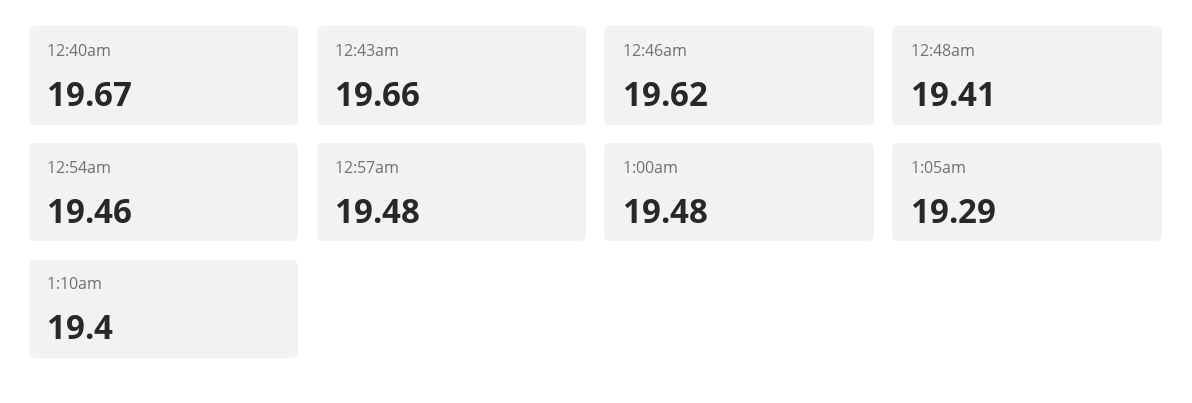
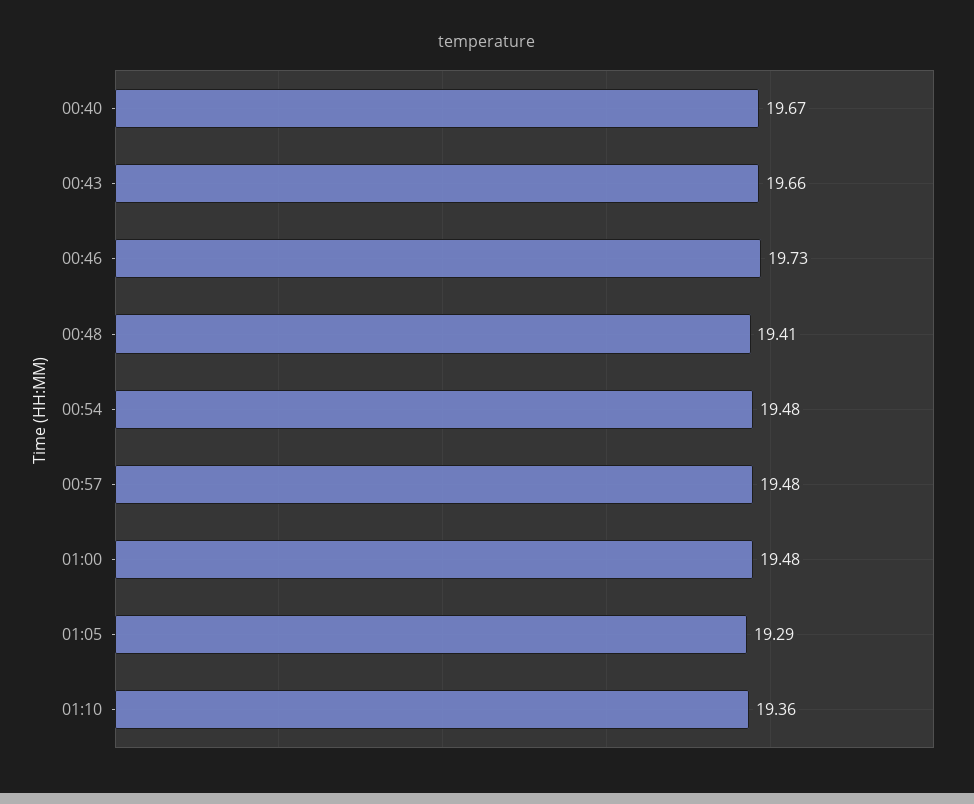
  {
    "12:40am": 19.67,
    "12:43am": 19.66,
-   "12:46am": 19.62,
+   "12:46am": 19.73,
    "12:48am": 19.41,
-   "12:54am": 19.46,
+   "12:54am": 19.48,
    "12:57am": 19.48,
    "1:00am": 19.48,
    "1:05am": 19.29,
-   "1:10am": 19.4
+   "1:10am": 19.36
  }

